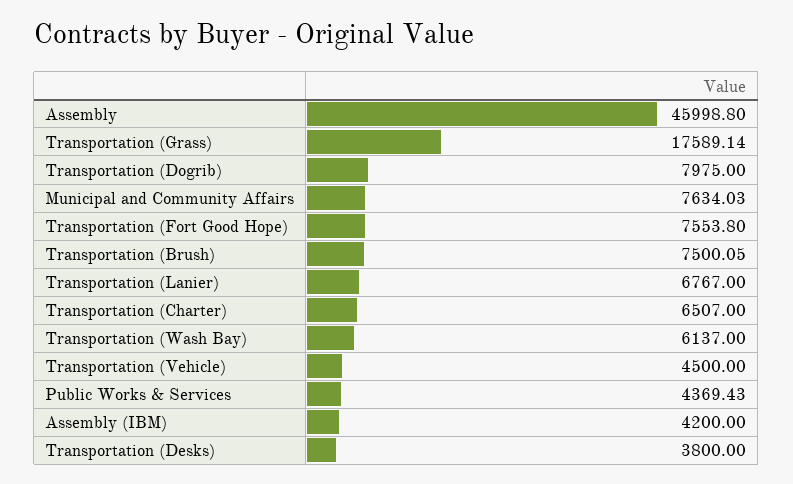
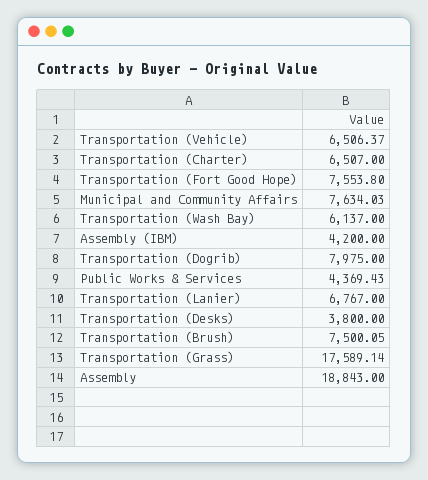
  {
-   "Assembly": 45998.8,
+   "Assembly": 18843,
    "Transportation (Grass)": 17589.14,
    "Transportation (Dogrib)": 7975,
    "Municipal and Community Affairs": 7634.03,
    "Transportation (Fort Good Hope)": 7553.8,
    "Transportation (Brush)": 7500.05,
    "Transportation (Lanier)": 6767,
    "Transportation (Charter)": 6507,
    "Transportation (Wash Bay)": 6137,
-   "Transportation (Vehicle)": 4500,
+   "Transportation (Vehicle)": 6506.37,
    "Public Works & Services": 4369.43,
    "Assembly (IBM)": 4200,
    "Transportation (Desks)": 3800
  }

